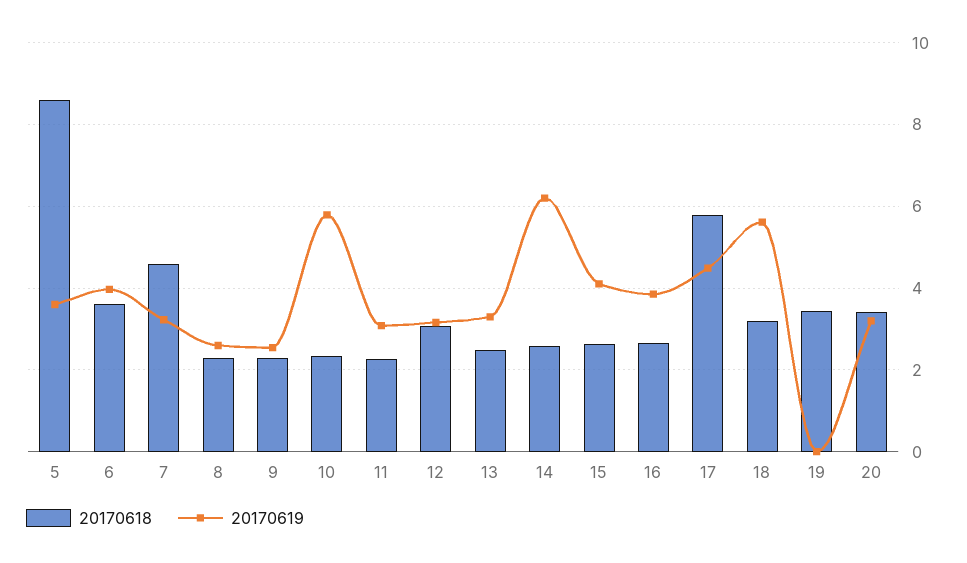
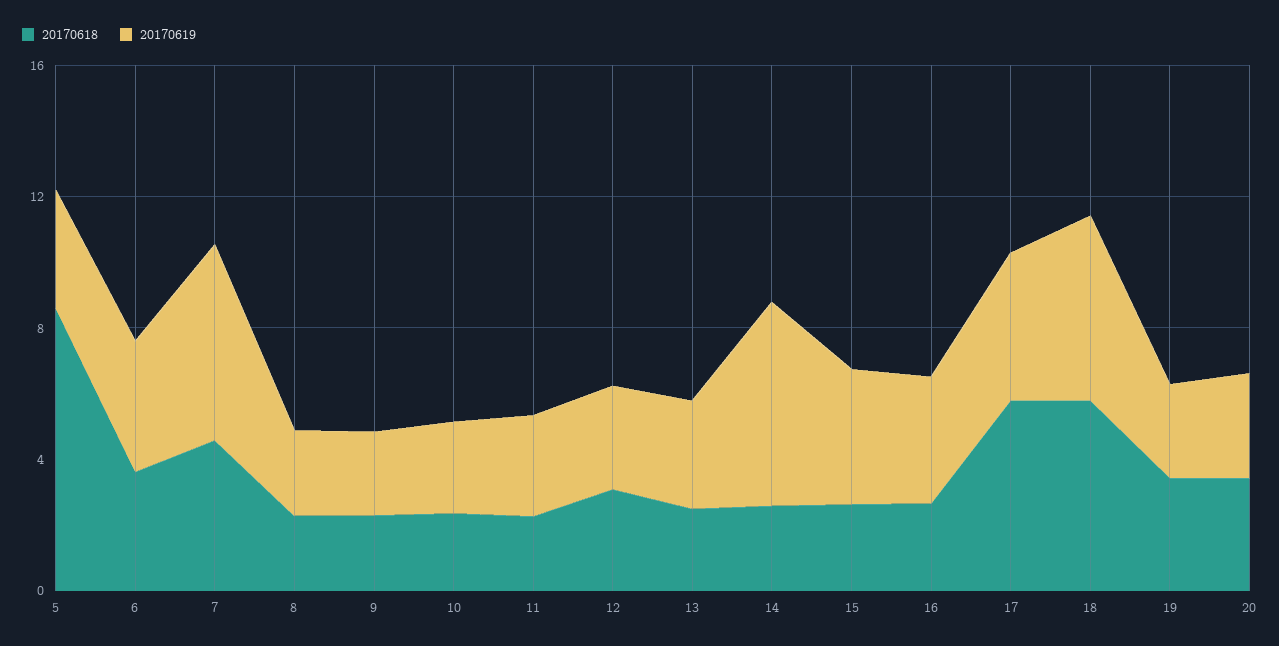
  {
    "20170618": {
      "5": 8.6,
      "6": 3.6,
      "7": 4.6,
      "8": 2.2,
      "9": 2.2,
      "10": 2.4,
      "11": 2.2,
      "12": 3,
      "13": 2.4,
      "14": 2.6,
      "15": 2.6,
      "16": 2.6,
      "17": 5.8,
-     "18": 3.2,
+     "18": 6,
      "19": 3.4,
      "20": 3.4
    },
    "20170619": {
      "5": 3.6,
      "6": 4,
-     "7": 3.2,
+     "7": 6,
      "8": 2.6,
      "9": 2.6,
-     "10": 5.8,
+     "10": 3,
      "11": 3,
      "12": 3.2,
      "13": 3.2,
      "14": 6.2,
      "15": 4.2,
      "16": 3.8,
      "17": 4.4,
      "18": 5.6,
-     "19": 0,
+     "19": 3,
      "20": 3.2
    }
  }

